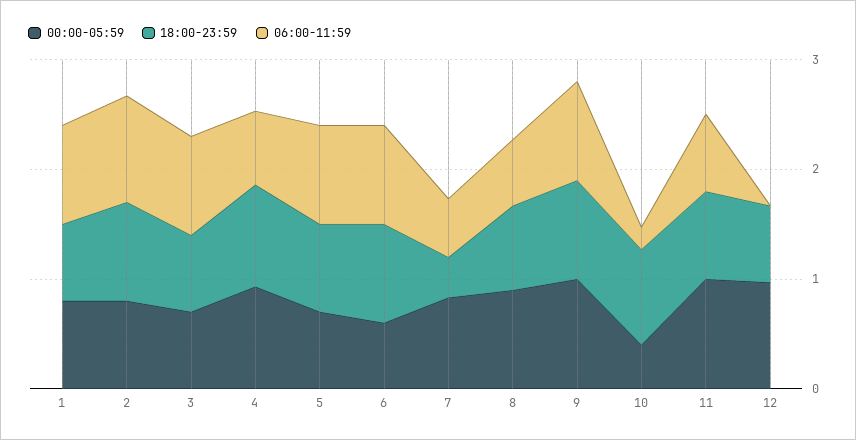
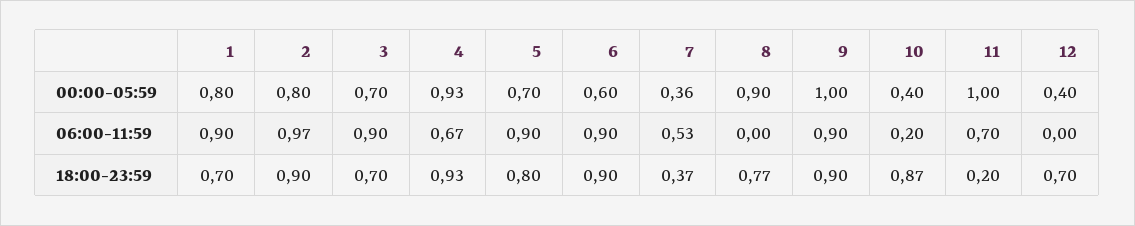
  {
    "00:00-05:59": {
      "1": 0.8,
      "2": 0.8,
      "3": 0.7,
      "4": 0.93,
      "5": 0.7,
      "6": 0.6,
-     "7": 0.8,
+     "7": 0.36,
      "8": 0.9,
      "9": 1,
      "10": 0.4,
      "11": 1,
-     "12": 1
+     "12": 0.4
    },
    "18:00-23:59": {
      "1": 0.7,
      "2": 0.9,
      "3": 0.7,
      "4": 0.93,
      "5": 0.8,
      "6": 0.9,
      "7": 0.37,
      "8": 0.77,
      "9": 0.9,
      "10": 0.87,
-     "11": 0.8,
+     "11": 0.2,
      "12": 0.7
    },
    "06:00-11:59": {
      "1": 0.9,
      "2": 0.97,
      "3": 0.9,
      "4": 0.67,
      "5": 0.9,
      "6": 0.9,
      "7": 0.53,
-     "8": 0.6,
+     "8": 0,
      "9": 0.9,
      "10": 0.2,
      "11": 0.7,
      "12": 0
    }
  }

